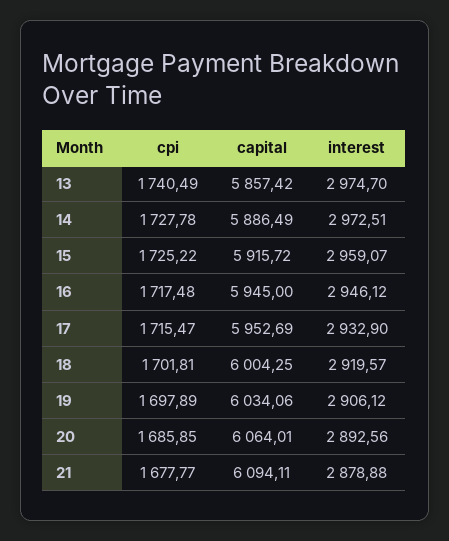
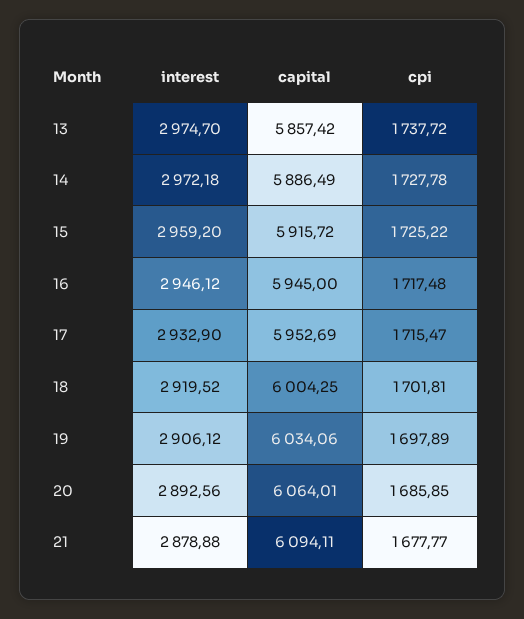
  {
    "cpi": {
-     "13": 1740.49,
+     "13": 1737.72,
      "14": 1727.78,
      "15": 1725.22,
      "16": 1717.48,
      "17": 1715.47,
      "18": 1701.81,
      "19": 1697.89,
      "20": 1685.85,
      "21": 1677.77
    },
    "capital": {
      "13": 5857.42,
      "14": 5886.49,
      "15": 5915.72,
      "16": 5945,
      "17": 5952.69,
      "18": 6004.25,
      "19": 6034.06,
      "20": 6064.01,
      "21": 6094.11
    },
    "interest": {
      "13": 2974.7,
-     "14": 2972.51,
+     "14": 2972.18,
-     "15": 2959.07,
+     "15": 2959.2,
      "16": 2946.12,
      "17": 2932.9,
-     "18": 2919.57,
+     "18": 2919.52,
      "19": 2906.12,
      "20": 2892.56,
      "21": 2878.88
    }
  }

